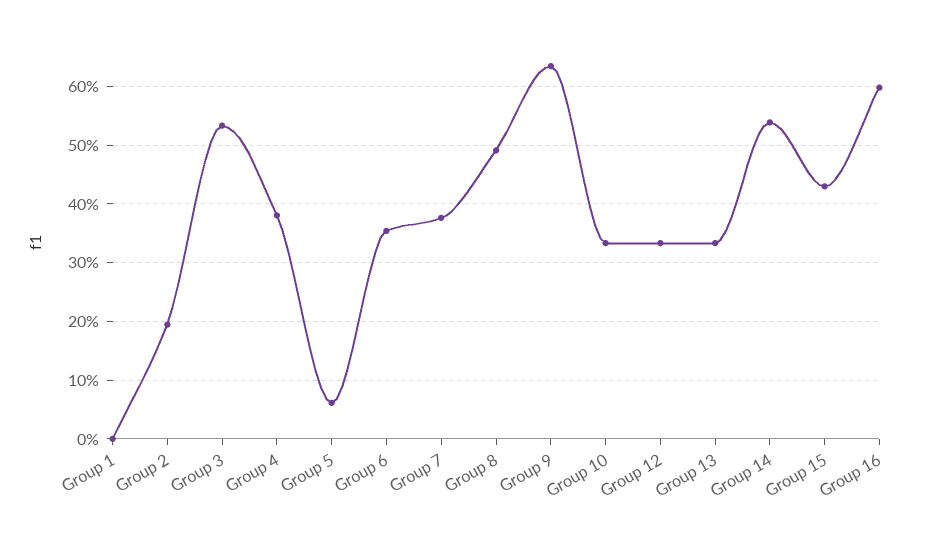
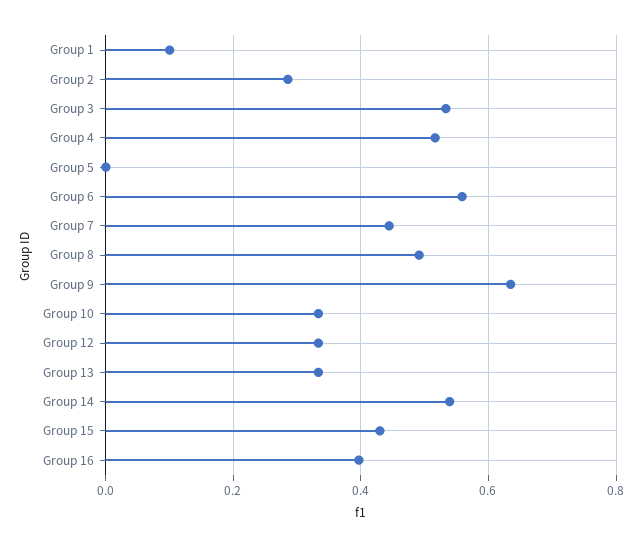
  {
-   "Group 1": 0,
+   "Group 1": 0.1,
-   "Group 2": 0.2,
+   "Group 2": 0.28,
    "Group 3": 0.54,
-   "Group 4": 0.38,
+   "Group 4": 0.52,
-   "Group 5": 0.06,
+   "Group 5": 0,
-   "Group 6": 0.36,
+   "Group 6": 0.56,
-   "Group 7": 0.38,
+   "Group 7": 0.44,
    "Group 8": 0.5,
    "Group 9": 0.64,
    "Group 10": 0.34,
    "Group 12": 0.34,
    "Group 13": 0.34,
    "Group 14": 0.54,
    "Group 15": 0.42,
-   "Group 16": 0.6
+   "Group 16": 0.4
  }

